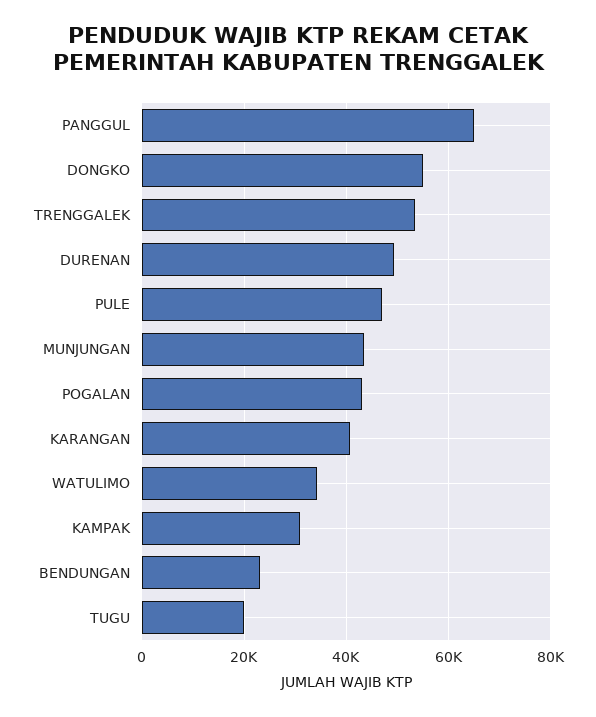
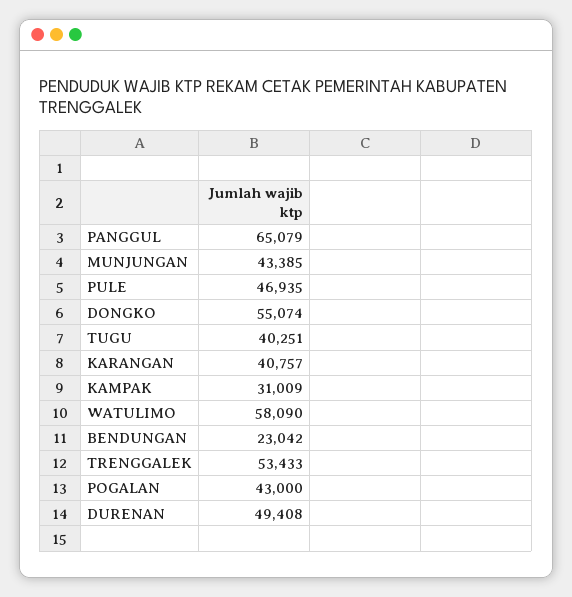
  {
    "PANGGUL": 65079,
    "DONGKO": 55074,
    "TRENGGALEK": 53433,
    "DURENAN": 49408,
    "PULE": 46935,
    "MUNJUNGAN": 43385,
    "POGALAN": 43000,
    "KARANGAN": 40757,
-   "WATULIMO": 34000,
+   "WATULIMO": 58090,
    "KAMPAK": 31009,
    "BENDUNGAN": 23042,
-   "TUGU": 20000
+   "TUGU": 40251
  }

